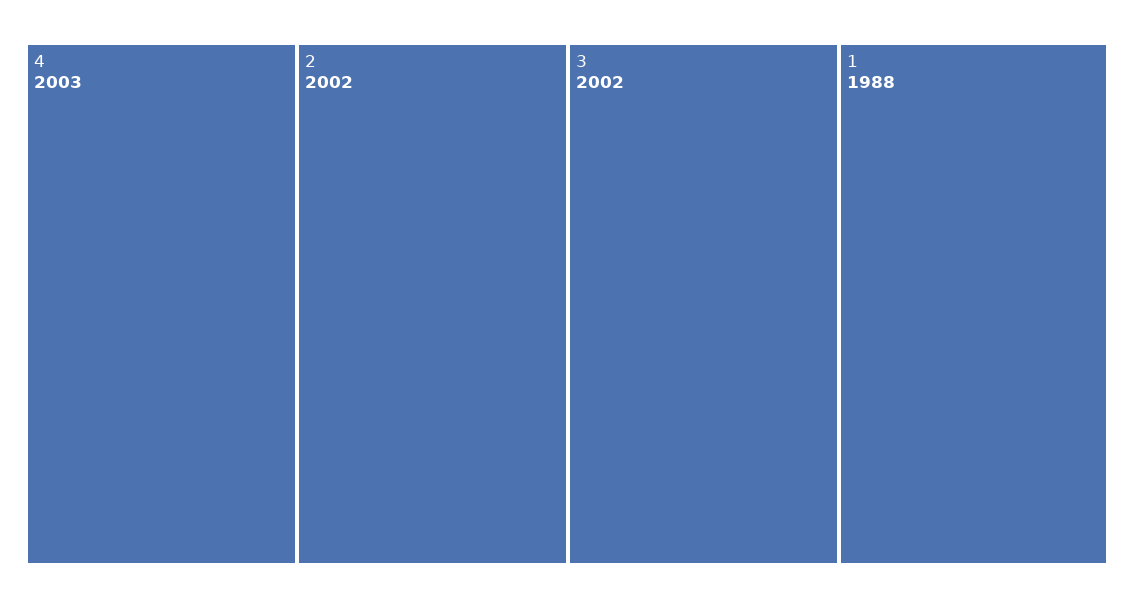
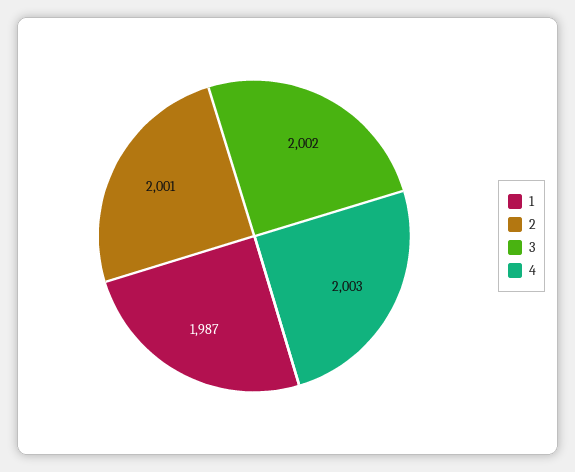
  {
    "4": 2003,
-   "2": 2002,
+   "2": 2001,
    "3": 2002,
-   "1": 1988
+   "1": 1987
  }

